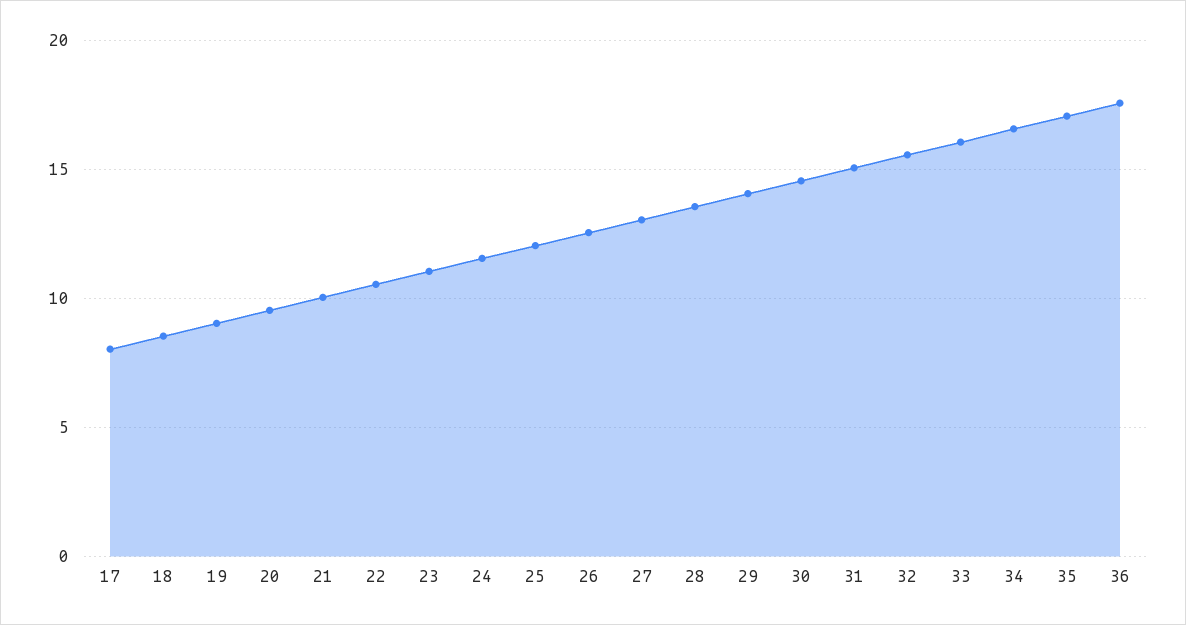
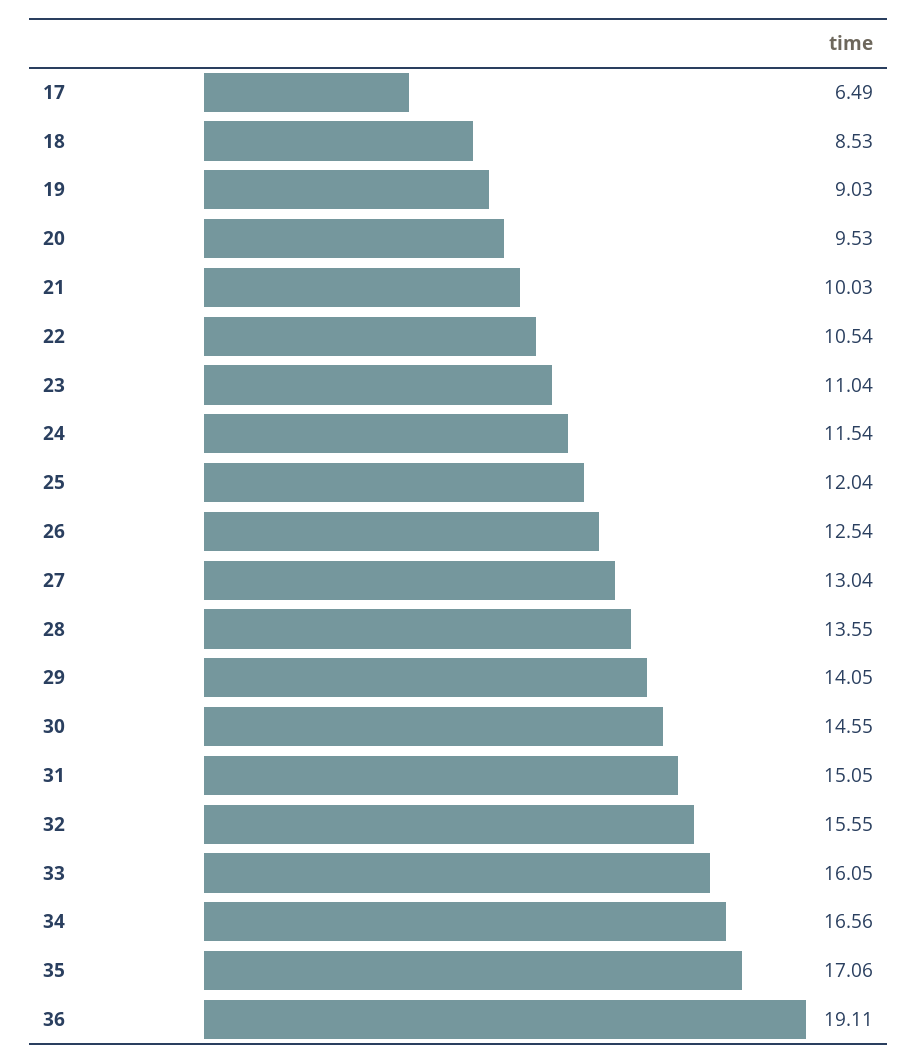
  {
-   "17": 8,
+   "17": 6.49,
    "18": 8.53,
    "19": 9.03,
    "20": 9.53,
    "21": 10.03,
    "22": 10.54,
    "23": 11.04,
    "24": 11.54,
    "25": 12.04,
    "26": 12.54,
    "27": 13.04,
    "28": 13.55,
    "29": 14.05,
    "30": 14.55,
    "31": 15.05,
    "32": 15.55,
    "33": 16.05,
    "34": 16.56,
    "35": 17.06,
-   "36": 17.5
+   "36": 19.11
  }

